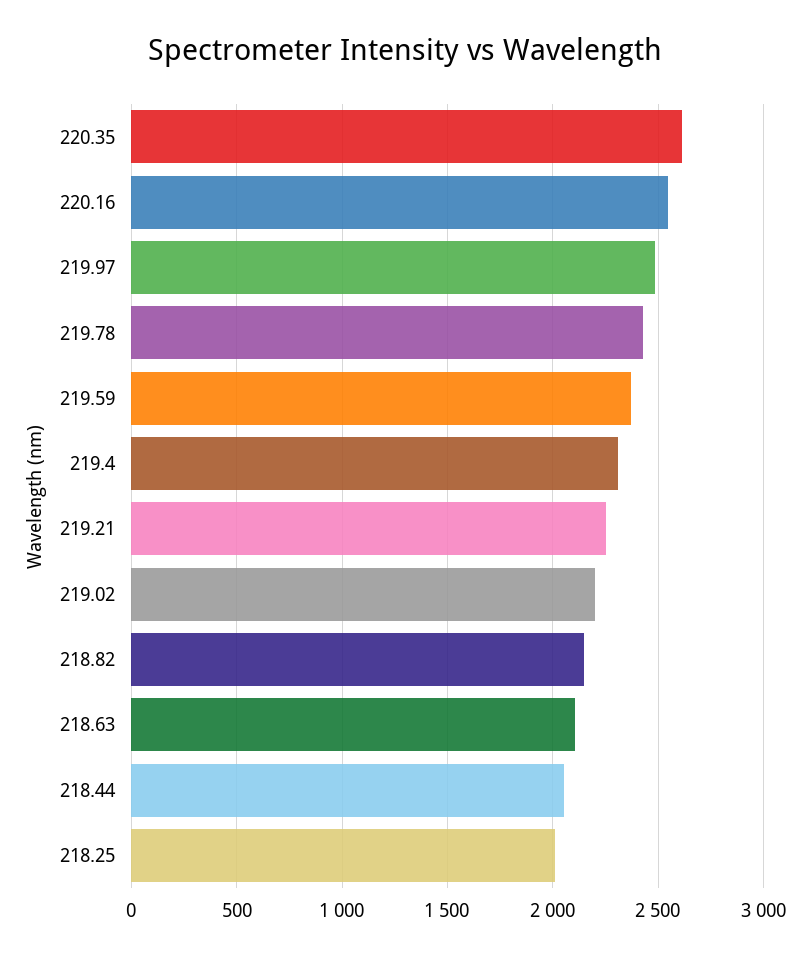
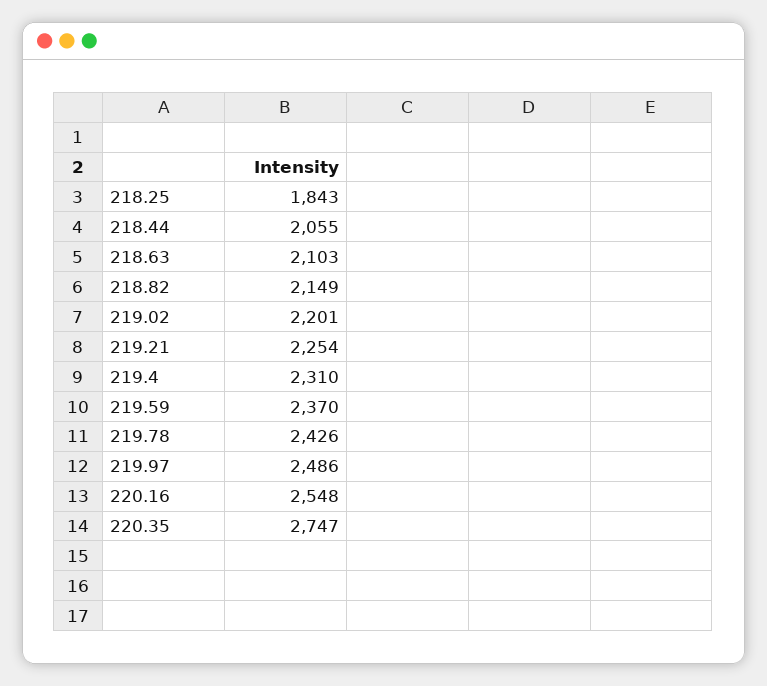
  {
-   "220.35": 2600,
+   "220.35": 2747,
    "220.16": 2548,
    "219.97": 2486,
    "219.78": 2426,
    "219.59": 2370,
    "219.4": 2310,
    "219.21": 2254,
    "219.02": 2201,
    "218.82": 2149,
    "218.63": 2103,
    "218.44": 2055,
-   "218.25": 2000
+   "218.25": 1843
  }

